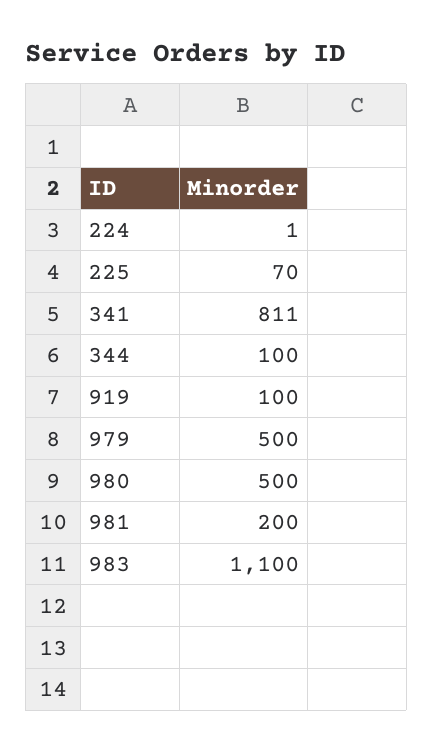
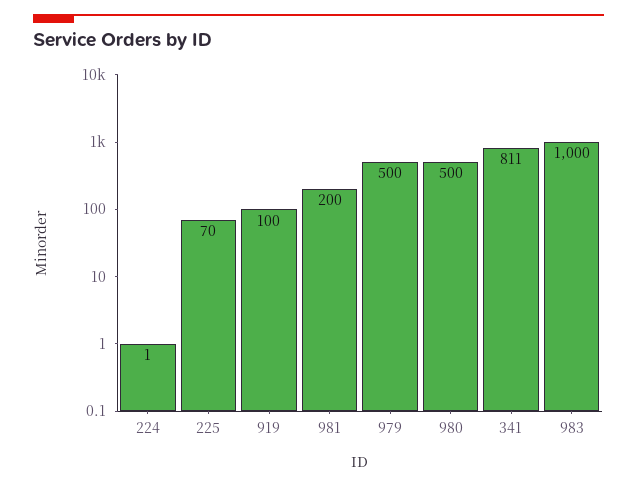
  {
    "224": 1,
    "225": 70,
    "341": 811,
-   "344": 100,
    "919": 100,
    "979": 500,
    "980": 500,
    "981": 200,
-   "983": 1100
+   "983": 1000
  }

